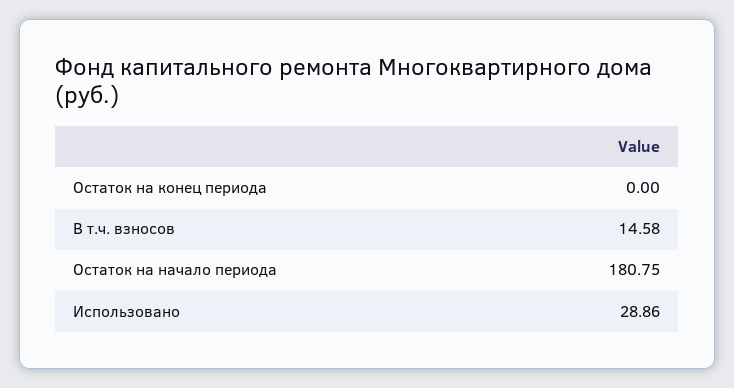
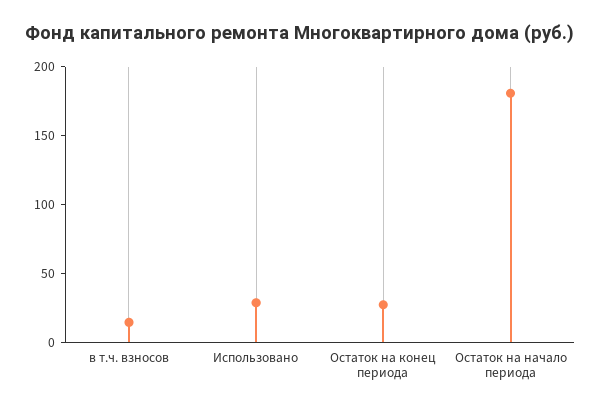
  {
-   "Остаток на конец периода": 0,
+   "Остаток на конец периода": 30,
    "В т.ч. взносов": 14.58,
    "Остаток на начало периода": 180.75,
    "Использовано": 28.86
  }

